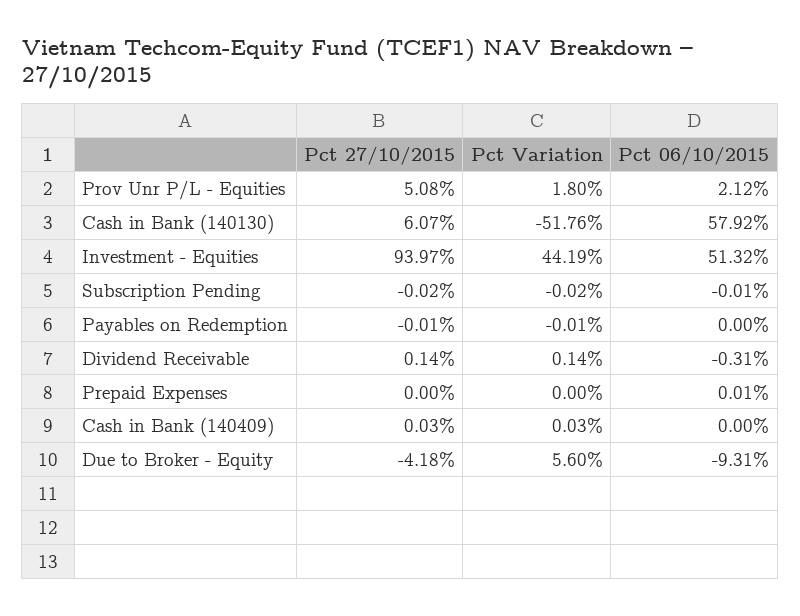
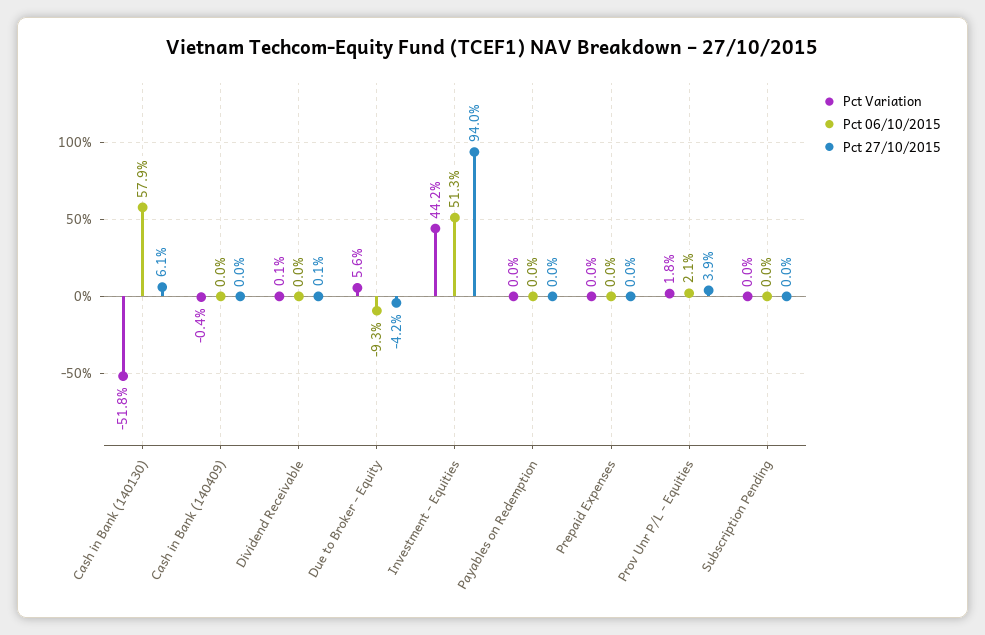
  {
    "Pct 27/10/2015": {
-     "Prov Unr P/L - Equities": 5.08,
+     "Prov Unr P/L - Equities": 3.9,
      "Cash in Bank (140130)": 6.07,
      "Investment - Equities": 93.97,
      "Subscription Pending": -0.02,
      "Payables on Redemption": -0.01,
      "Dividend Receivable": 0.14,
      "Prepaid Expenses": 0,
      "Cash in Bank (140409)": 0.03,
      "Due to Broker - Equity": -4.18
    },
    "Pct Variation": {
      "Prov Unr P/L - Equities": 1.8,
      "Cash in Bank (140130)": -51.76,
      "Investment - Equities": 44.19,
      "Subscription Pending": -0.02,
      "Payables on Redemption": -0.01,
      "Dividend Receivable": 0.14,
      "Prepaid Expenses": 0,
-     "Cash in Bank (140409)": 0.03,
+     "Cash in Bank (140409)": -0.4,
      "Due to Broker - Equity": 5.6
    },
    "Pct 06/10/2015": {
      "Prov Unr P/L - Equities": 2.12,
      "Cash in Bank (140130)": 57.92,
      "Investment - Equities": 51.32,
      "Subscription Pending": -0.01,
      "Payables on Redemption": 0,
-     "Dividend Receivable": -0.31,
+     "Dividend Receivable": 0,
      "Prepaid Expenses": 0.01,
      "Cash in Bank (140409)": 0,
      "Due to Broker - Equity": -9.31
    }
  }

